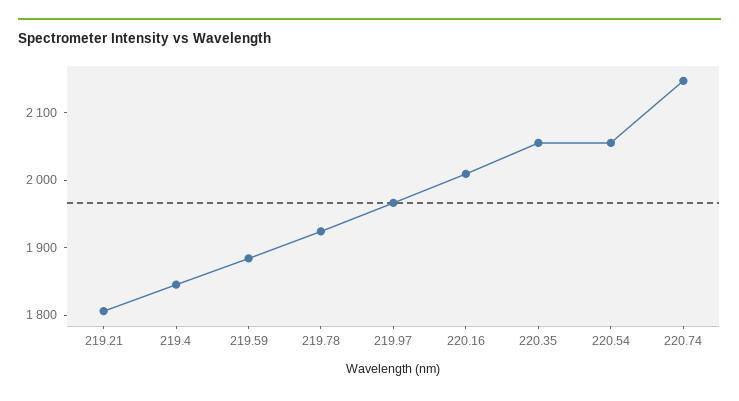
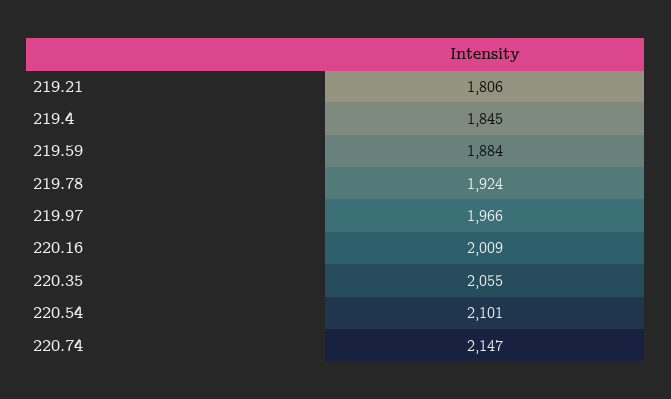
  {
    "219.21": 1806,
    "219.4": 1845,
    "219.59": 1884,
    "219.78": 1924,
    "219.97": 1966,
    "220.16": 2009,
    "220.35": 2055,
-   "220.54": 2060,
+   "220.54": 2101,
    "220.74": 2147
  }

